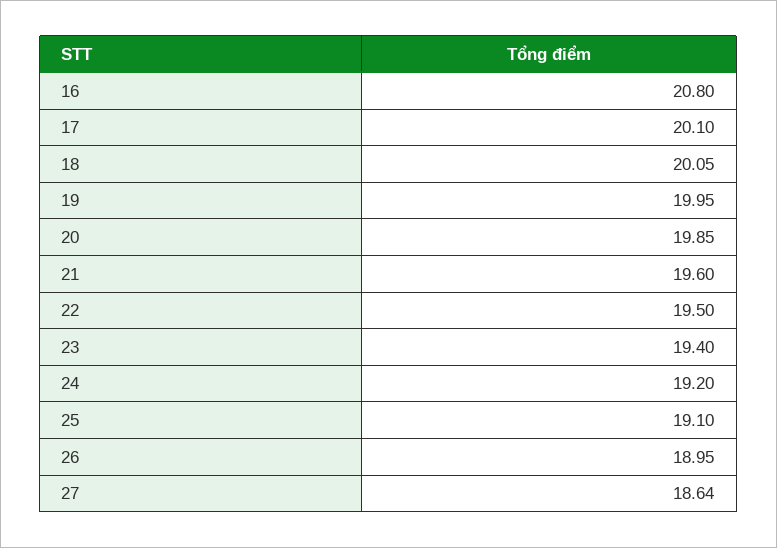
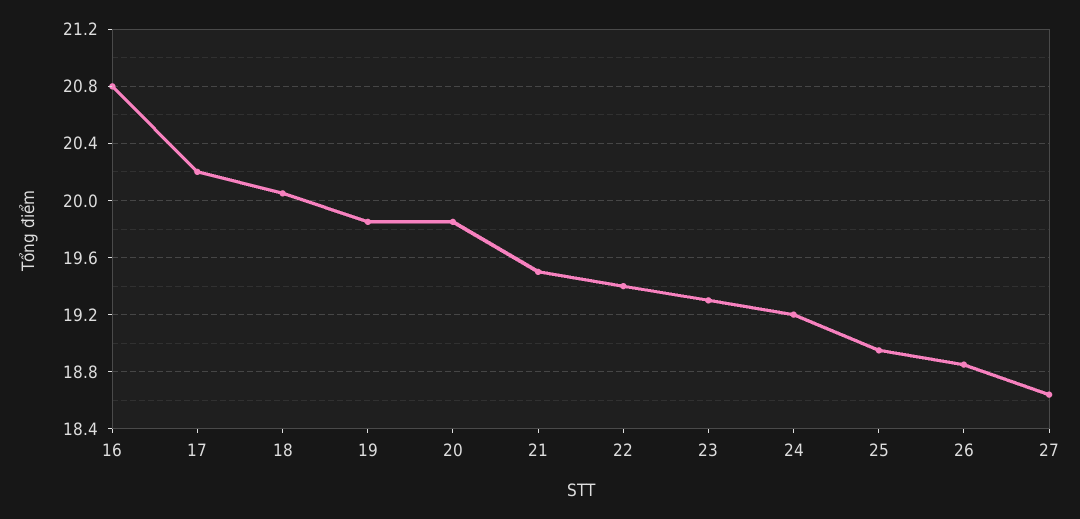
  {
    "16": 20.8,
-   "17": 20.1,
+   "17": 20.2,
    "18": 20.05,
-   "19": 19.95,
+   "19": 19.85,
    "20": 19.85,
-   "21": 19.6,
+   "21": 19.5,
-   "22": 19.5,
+   "22": 19.4,
-   "23": 19.4,
+   "23": 19.3,
    "24": 19.2,
-   "25": 19.1,
+   "25": 18.95,
-   "26": 18.95,
+   "26": 18.85,
    "27": 18.64
  }

